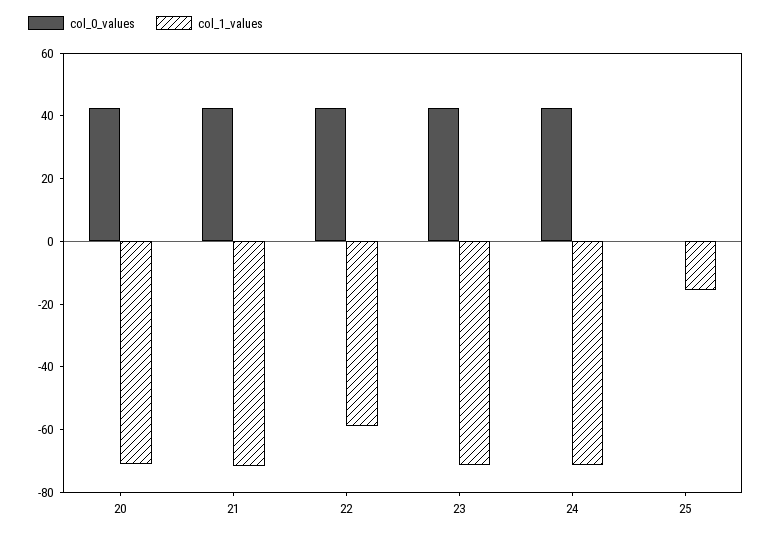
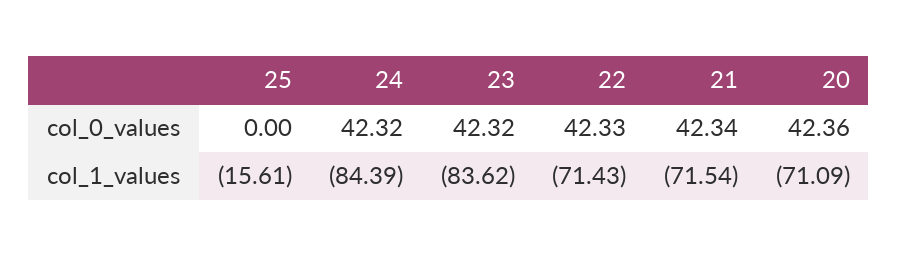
  {
    "col_0_values": {
      "20": 42.36,
      "21": 42.34,
      "22": 42.33,
      "23": 42.32,
      "24": 42.32,
      "25": 0
    },
    "col_1_values": {
      "20": -71.09,
      "21": -71.54,
-     "22": -60,
+     "22": -71.43,
-     "23": -70,
+     "23": -83.62,
-     "24": -70,
+     "24": -84.39,
      "25": -15.61
    }
  }

